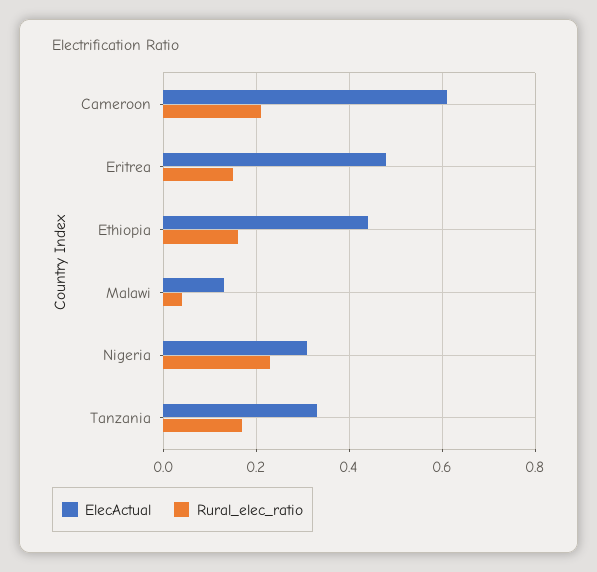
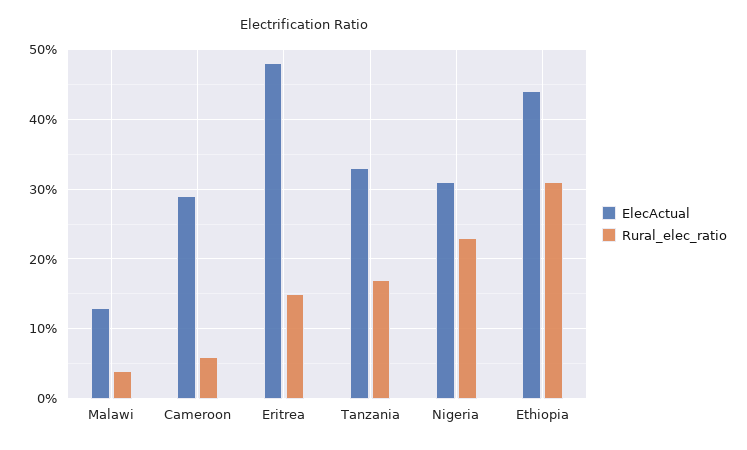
  {
    "ElecActual": {
-     "Cameroon": 0.6,
+     "Cameroon": 0.29,
      "Eritrea": 0.48,
      "Ethiopia": 0.44,
      "Malawi": 0.13,
      "Nigeria": 0.31,
      "Tanzania": 0.33
    },
    "Rural_elec_ratio": {
-     "Cameroon": 0.2,
+     "Cameroon": 0.06,
      "Eritrea": 0.15,
-     "Ethiopia": 0.15,
+     "Ethiopia": 0.31,
      "Malawi": 0.04,
      "Nigeria": 0.23,
      "Tanzania": 0.17
    }
  }

